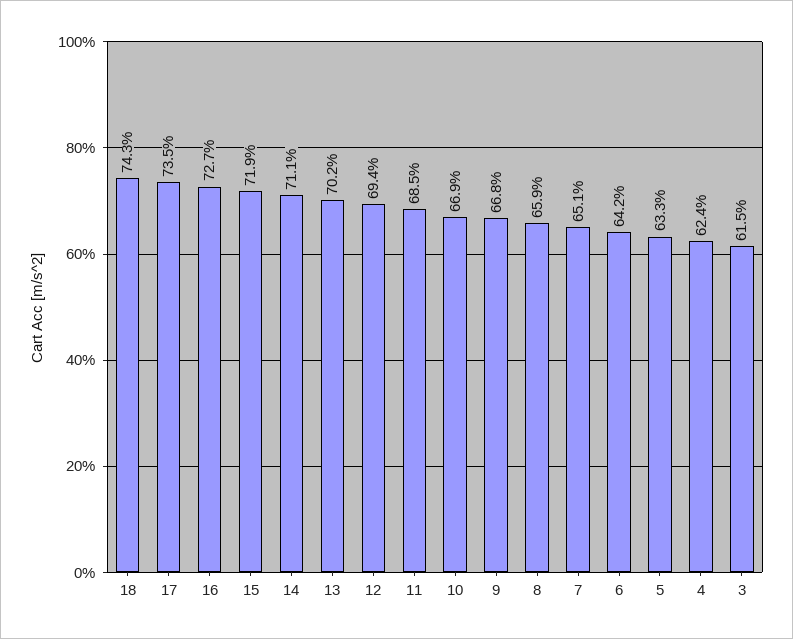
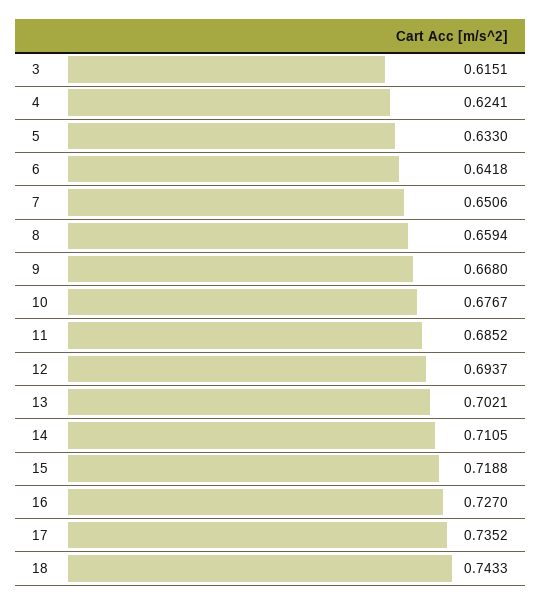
  {
    "18": 0.7433,
    "17": 0.7352,
    "16": 0.727,
    "15": 0.7188,
    "14": 0.7105,
    "13": 0.7021,
    "12": 0.6937,
    "11": 0.6852,
-   "10": 0.669,
+   "10": 0.6767,
    "9": 0.668,
    "8": 0.6594,
    "7": 0.6506,
    "6": 0.6418,
    "5": 0.633,
    "4": 0.6241,
    "3": 0.6151
  }

